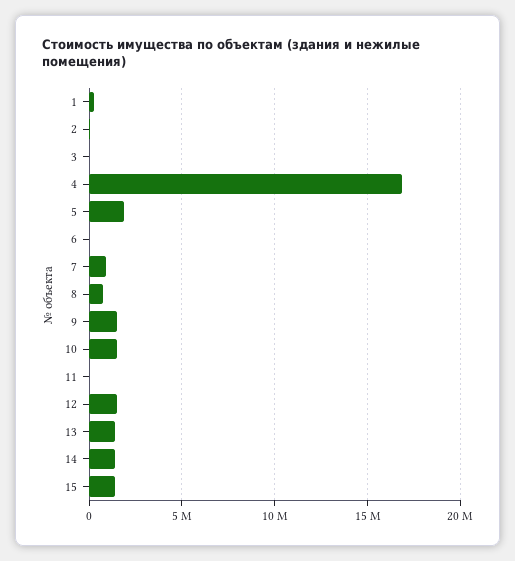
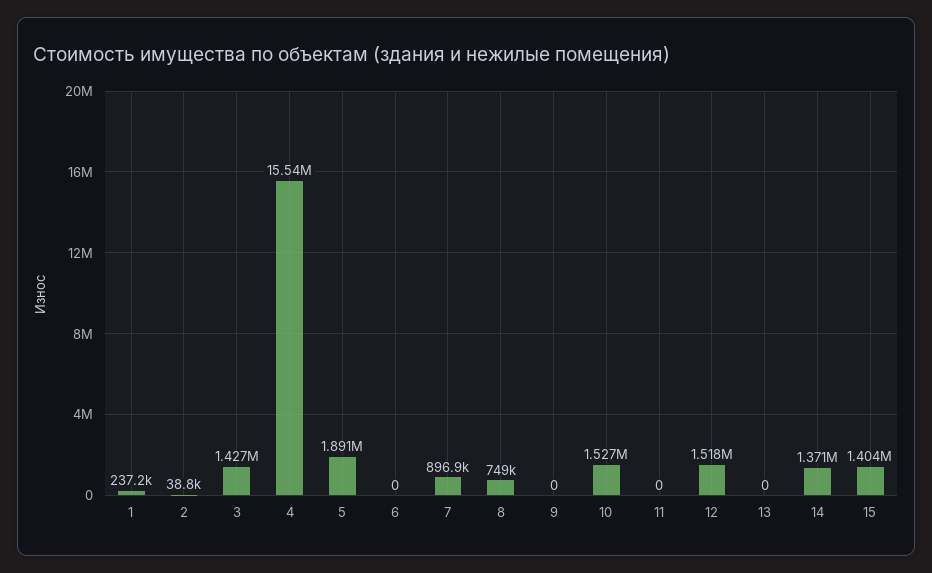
  {
    "1": 237200,
    "2": 38800,
-   "3": 0,
+   "3": 1427000,
-   "4": 17000000,
+   "4": 15540000,
    "5": 1891000,
    "6": 0,
    "7": 896900,
    "8": 749000,
-   "9": 1500000,
+   "9": 0,
    "10": 1527000,
    "11": 0,
    "12": 1518000,
-   "13": 1500000,
+   "13": 0,
    "14": 1371000,
    "15": 1404000
  }

